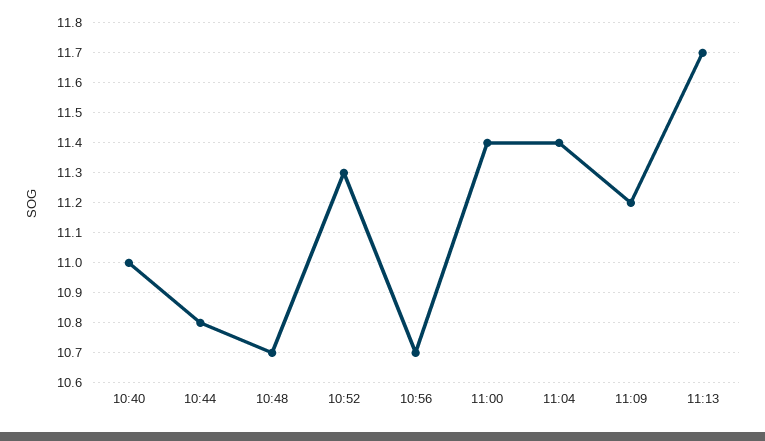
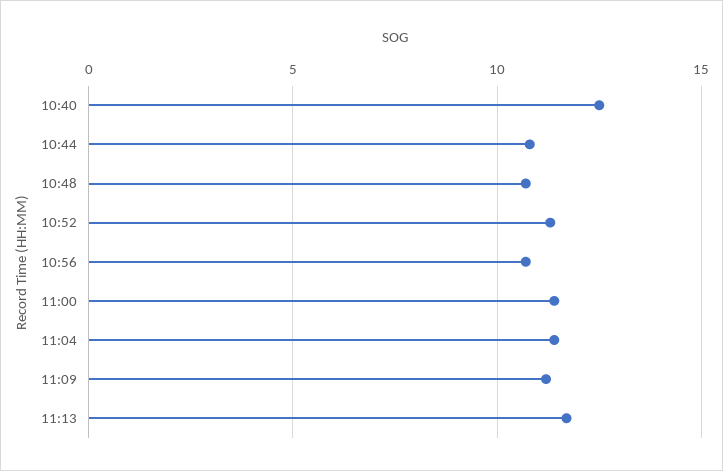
  {
-   "10:40": 11,
+   "10:40": 12.5,
    "10:44": 10.8,
    "10:48": 10.7,
    "10:52": 11.3,
    "10:56": 10.7,
    "11:00": 11.4,
    "11:04": 11.4,
    "11:09": 11.2,
    "11:13": 11.7
  }

